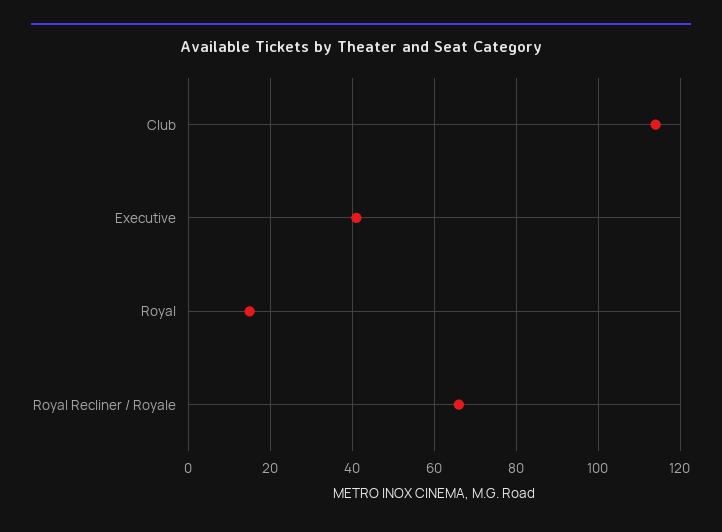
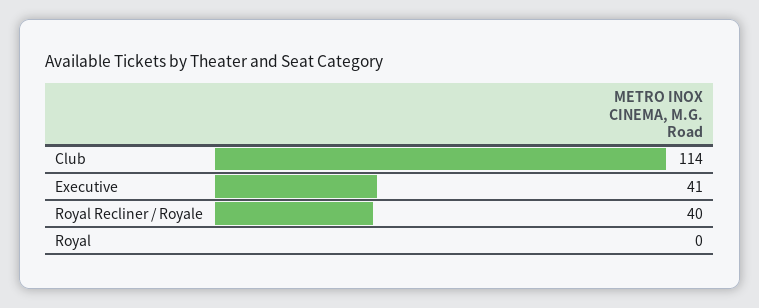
  {
    "Club": 114,
    "Executive": 41,
-   "Royal": 15,
+   "Royal": 0,
-   "Royal Recliner / Royale": 65
+   "Royal Recliner / Royale": 40
  }

